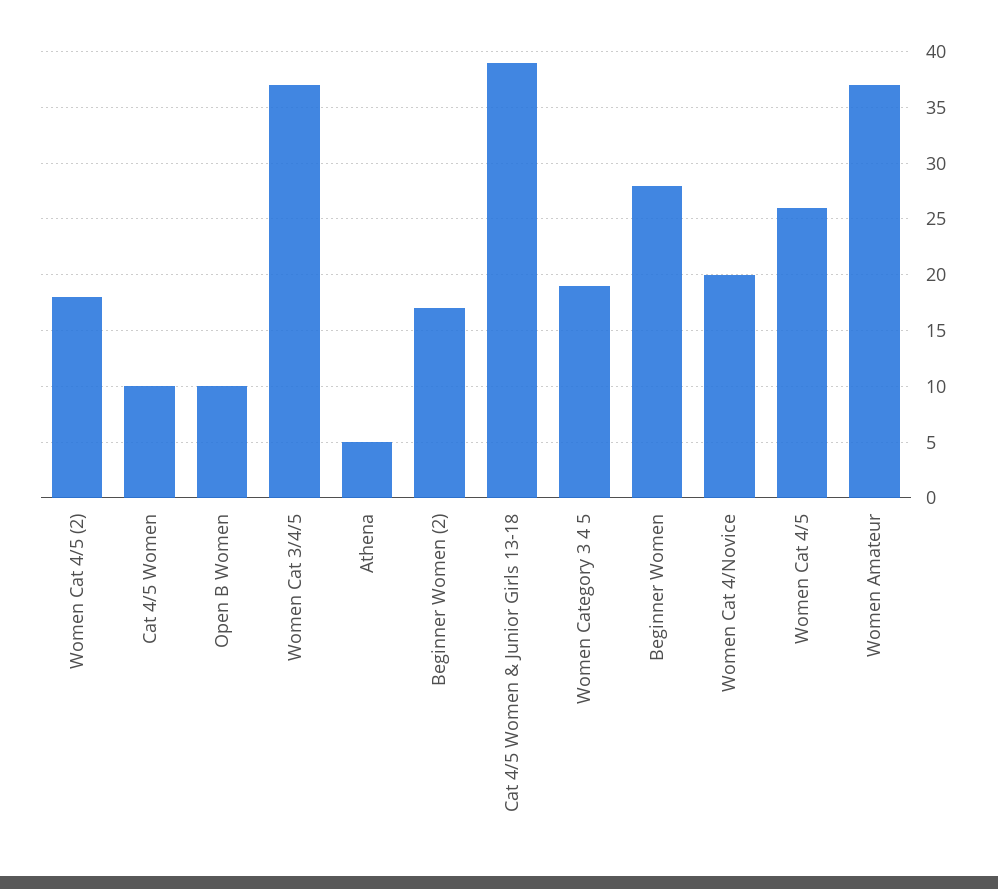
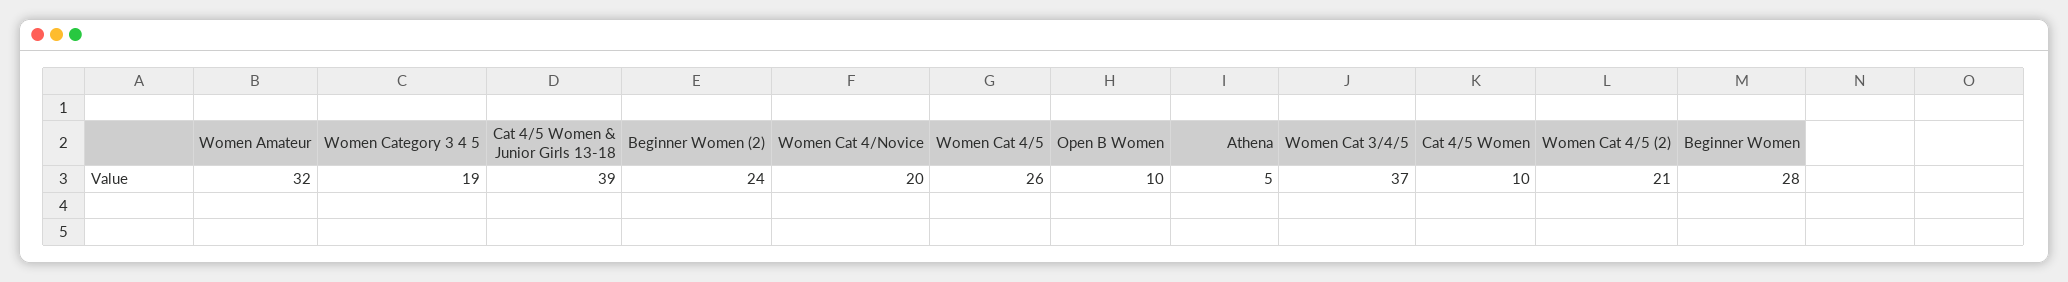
  {
-   "Women Cat 4/5 (2)": 18,
+   "Women Cat 4/5 (2)": 21,
    "Cat 4/5 Women": 10,
    "Open B Women": 10,
    "Women Cat 3/4/5": 37,
    "Athena": 5,
-   "Beginner Women (2)": 17,
+   "Beginner Women (2)": 24,
    "Cat 4/5 Women & Junior Girls 13-18": 39,
    "Women Category 3 4 5": 19,
    "Beginner Women": 28,
    "Women Cat 4/Novice": 20,
    "Women Cat 4/5": 26,
-   "Women Amateur": 37
+   "Women Amateur": 32
  }

